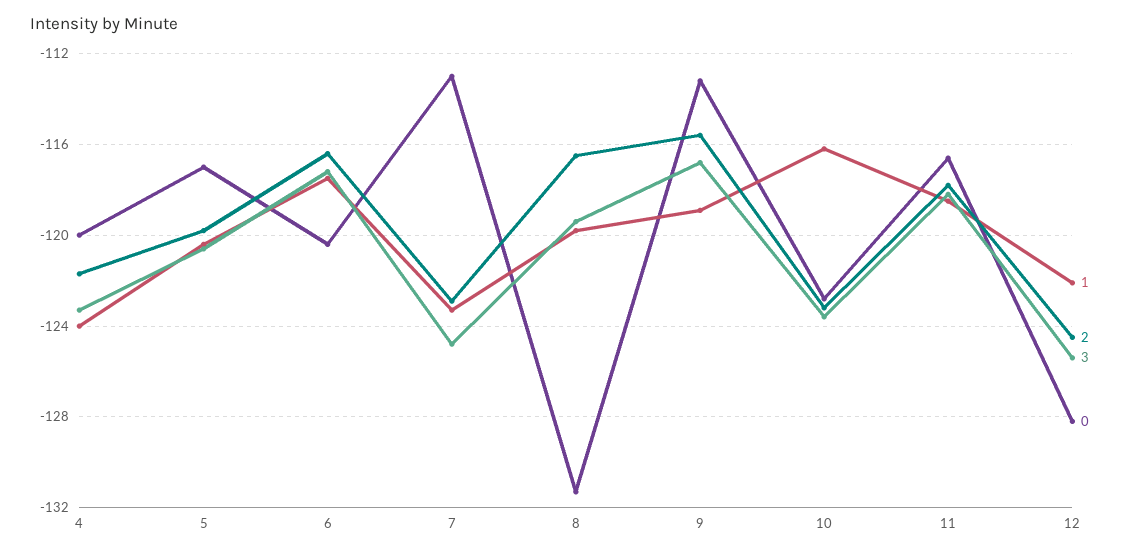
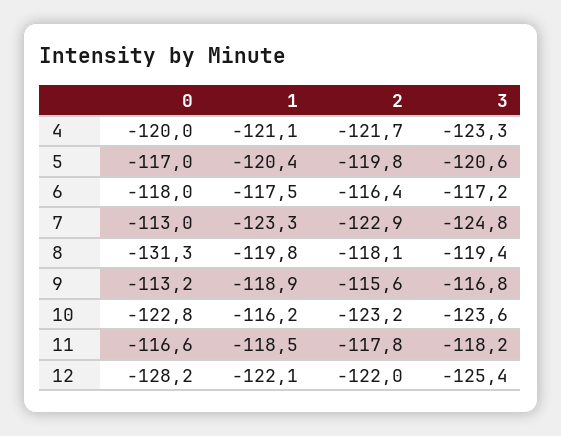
  {
    "1": {
-     "4": -124,
+     "4": -121.1,
      "5": -120.4,
      "6": -117.5,
      "7": -123.3,
      "8": -119.8,
      "9": -118.9,
      "10": -116.2,
      "11": -118.5,
      "12": -122.1
    },
    "2": {
      "4": -121.7,
      "5": -119.8,
      "6": -116.4,
      "7": -122.9,
-     "8": -116.5,
+     "8": -118.1,
      "9": -115.6,
      "10": -123.2,
      "11": -117.8,
-     "12": -124.5
+     "12": -122
    },
    "3": {
      "4": -123.3,
      "5": -120.6,
      "6": -117.2,
      "7": -124.8,
      "8": -119.4,
      "9": -116.8,
      "10": -123.6,
      "11": -118.2,
      "12": -125.4
    },
    "0": {
      "4": -120,
      "5": -117,
-     "6": -120.5,
+     "6": -118,
      "7": -113,
      "8": -131.3,
      "9": -113.2,
      "10": -122.8,
      "11": -116.6,
      "12": -128.2
    }
  }

